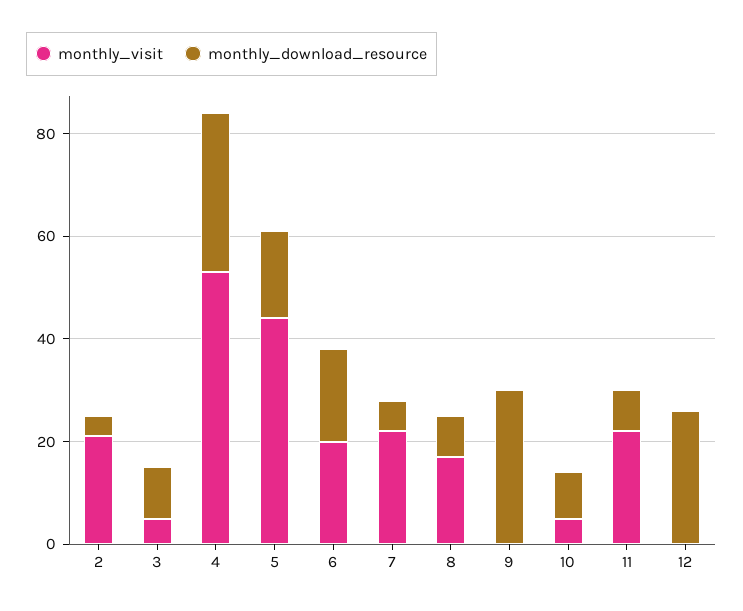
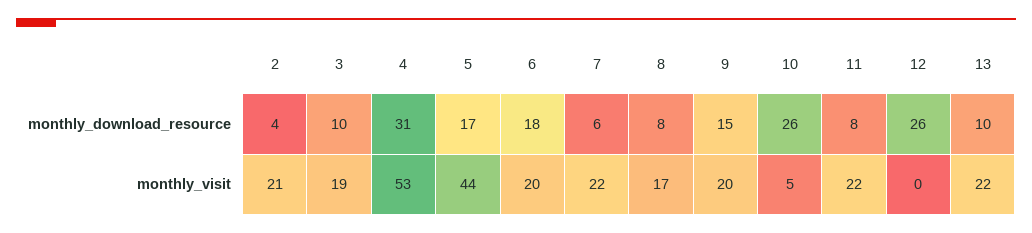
  {
    "monthly_visit": {
      "2": 21,
-     "3": 5,
+     "3": 19,
      "4": 53,
      "5": 44,
      "6": 20,
      "7": 22,
      "8": 17,
-     "9": 0,
+     "9": 20,
      "10": 5,
      "11": 22,
-     "12": 0
+     "12": 0,
+     "13": 22
    },
    "monthly_download_resource": {
      "2": 4,
      "3": 10,
      "4": 31,
      "5": 17,
      "6": 18,
      "7": 6,
      "8": 8,
-     "9": 30,
+     "9": 15,
-     "10": 10,
+     "10": 26,
      "11": 8,
-     "12": 26
+     "12": 26,
+     "13": 10
    }
  }

